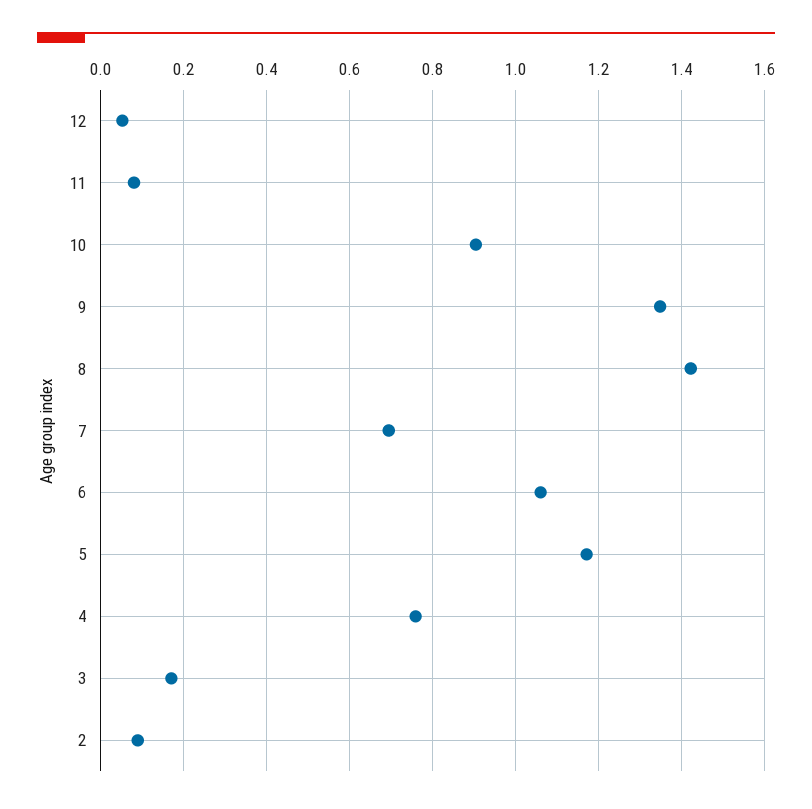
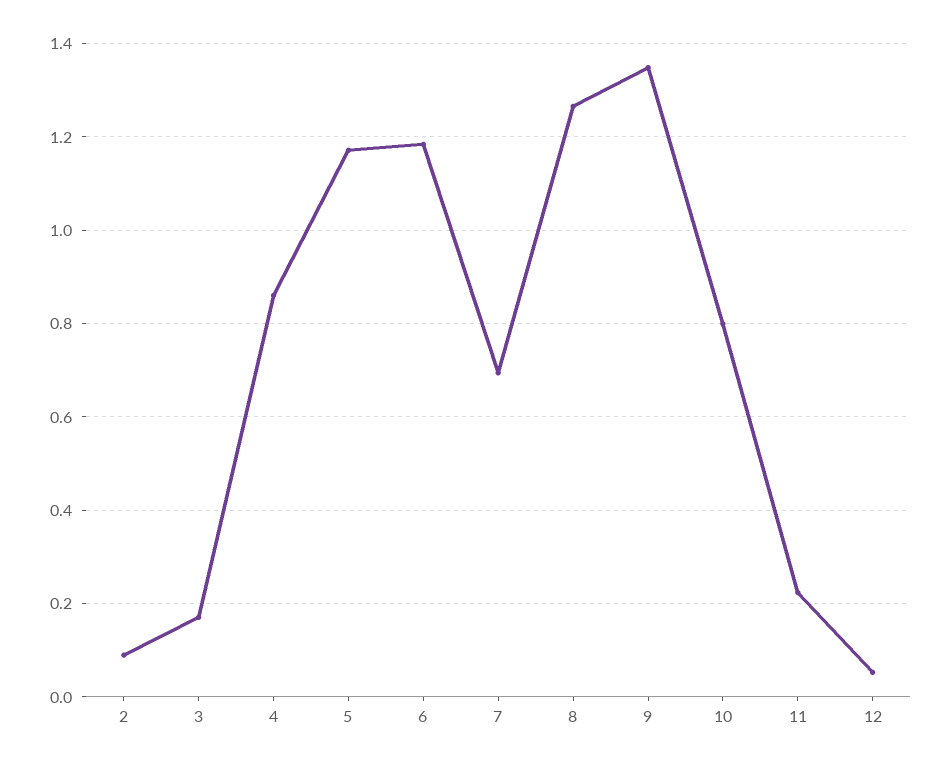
  {
    "12": 0.06,
-   "11": 0.08,
+   "11": 0.22,
-   "10": 0.9,
+   "10": 0.8,
    "9": 1.34,
-   "8": 1.42,
+   "8": 1.26,
    "7": 0.7,
-   "6": 1.06,
+   "6": 1.18,
    "5": 1.18,
-   "4": 0.76,
+   "4": 0.86,
    "3": 0.18,
    "2": 0.08
  }

